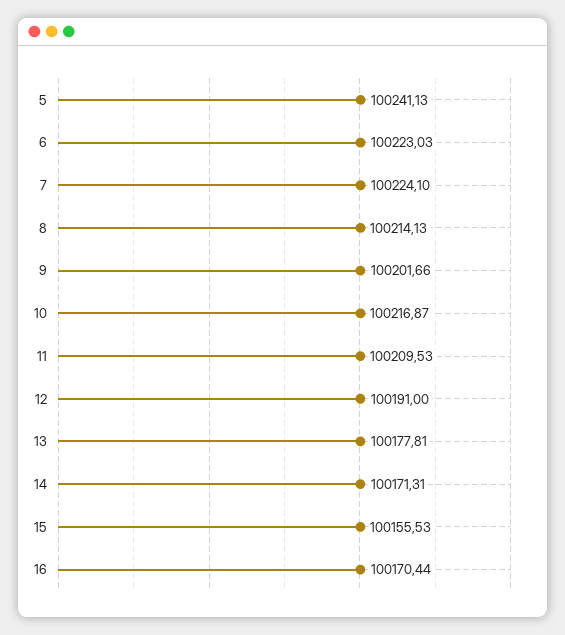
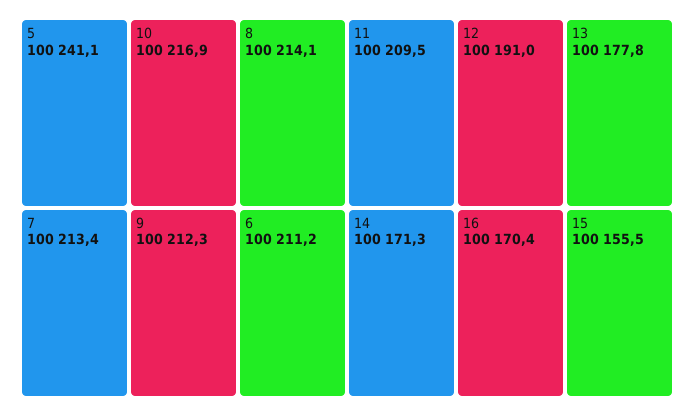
  {
    "5": 100241.13,
-   "6": 100223.03,
+   "6": 100211.2,
-   "7": 100224.1,
+   "7": 100213.4,
    "8": 100214.13,
-   "9": 100201.66,
+   "9": 100212.3,
    "10": 100216.87,
    "11": 100209.53,
    "12": 100191,
    "13": 100177.81,
    "14": 100171.31,
    "15": 100155.53,
    "16": 100170.44
  }

